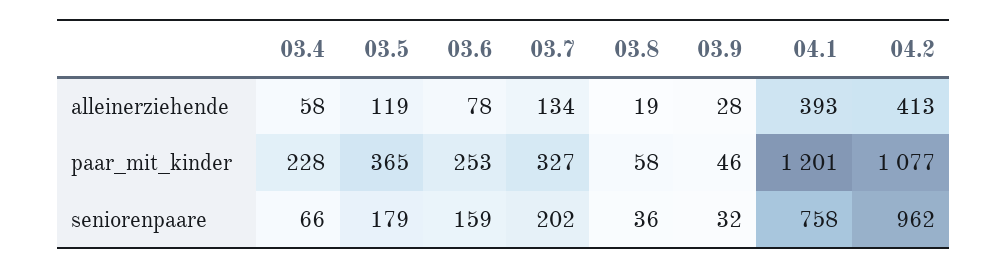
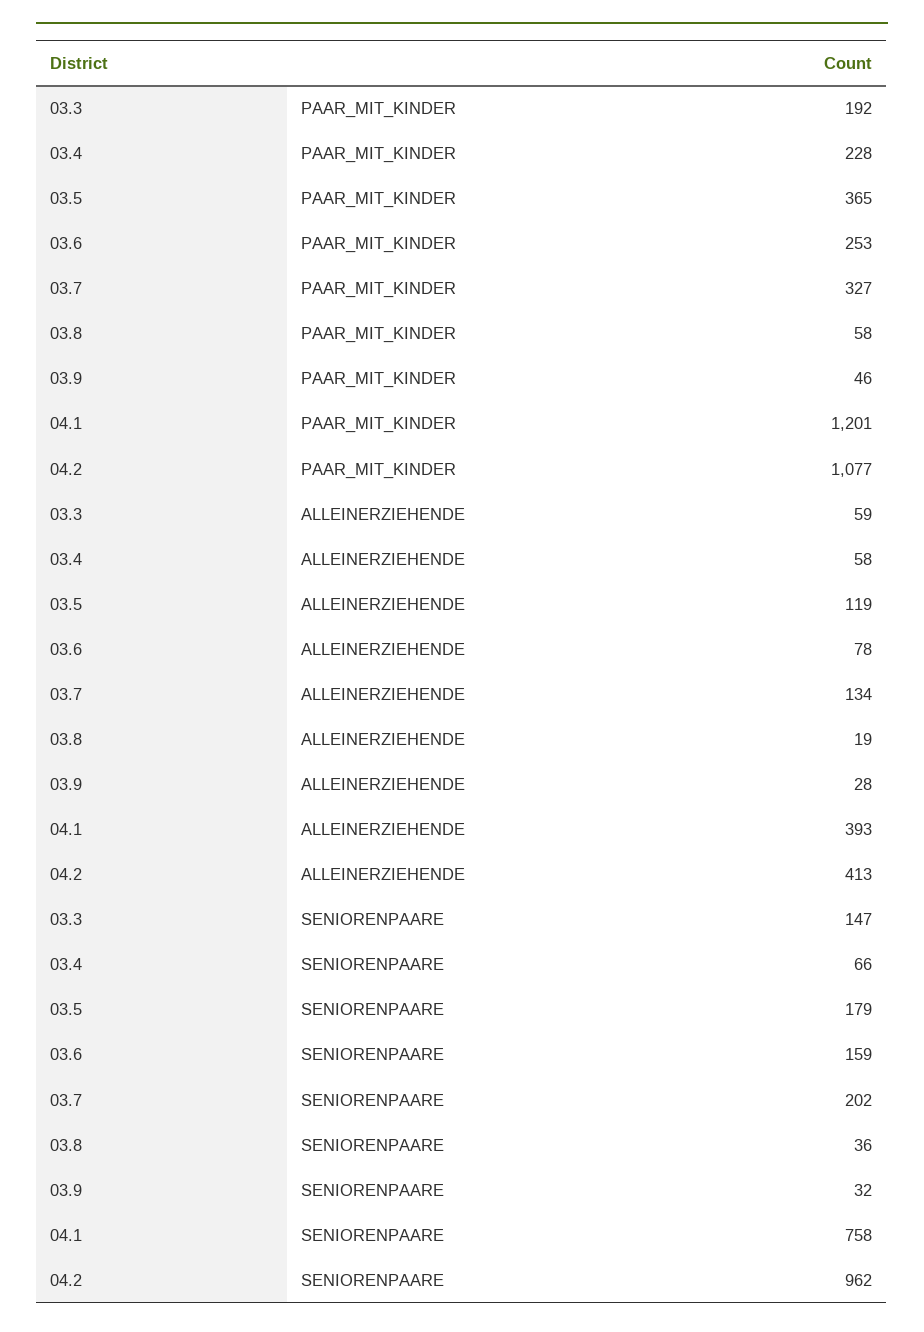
  {
    "03.4": {
      "alleinerziehende": 58,
      "paar_mit_kinder": 228,
      "seniorenpaare": 66
    },
    "03.5": {
      "alleinerziehende": 119,
      "paar_mit_kinder": 365,
      "seniorenpaare": 179
    },
    "03.6": {
      "alleinerziehende": 78,
      "paar_mit_kinder": 253,
      "seniorenpaare": 159
    },
    "03.7": {
      "alleinerziehende": 134,
      "paar_mit_kinder": 327,
      "seniorenpaare": 202
    },
    "03.8": {
      "alleinerziehende": 19,
      "paar_mit_kinder": 58,
      "seniorenpaare": 36
    },
    "03.9": {
      "alleinerziehende": 28,
      "paar_mit_kinder": 46,
      "seniorenpaare": 32
    },
    "04.1": {
      "alleinerziehende": 393,
      "paar_mit_kinder": 1201,
      "seniorenpaare": 758
    },
    "04.2": {
      "alleinerziehende": 413,
      "paar_mit_kinder": 1077,
      "seniorenpaare": 962
-   }
+   },
+   "03.3": {
+     "paar_mit_kinder": 192,
+     "alleinerziehende": 59,
+     "seniorenpaare": 147
+   }
  }

